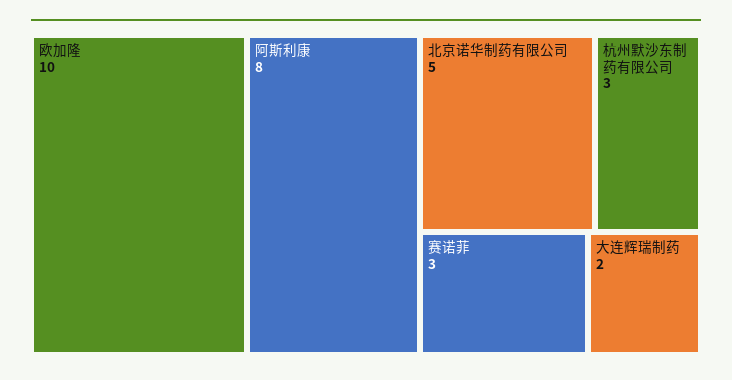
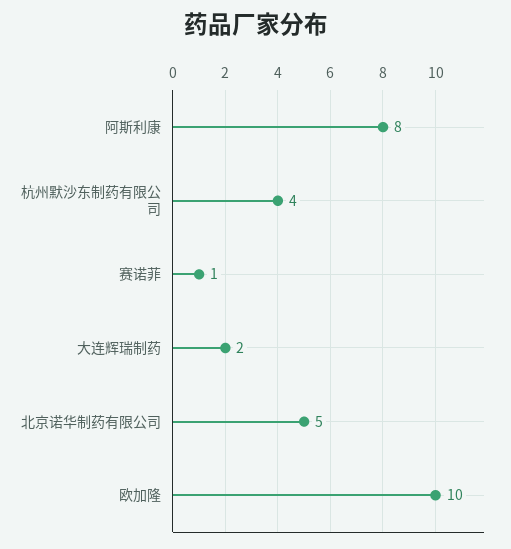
  {
    "欧加隆": 10,
    "阿斯利康": 8,
    "北京诺华制药有限公司": 5,
-   "杭州默沙东制药有限公司": 3,
+   "杭州默沙东制药有限公司": 4,
-   "赛诺菲": 3,
+   "赛诺菲": 1,
    "大连辉瑞制药": 2
  }

